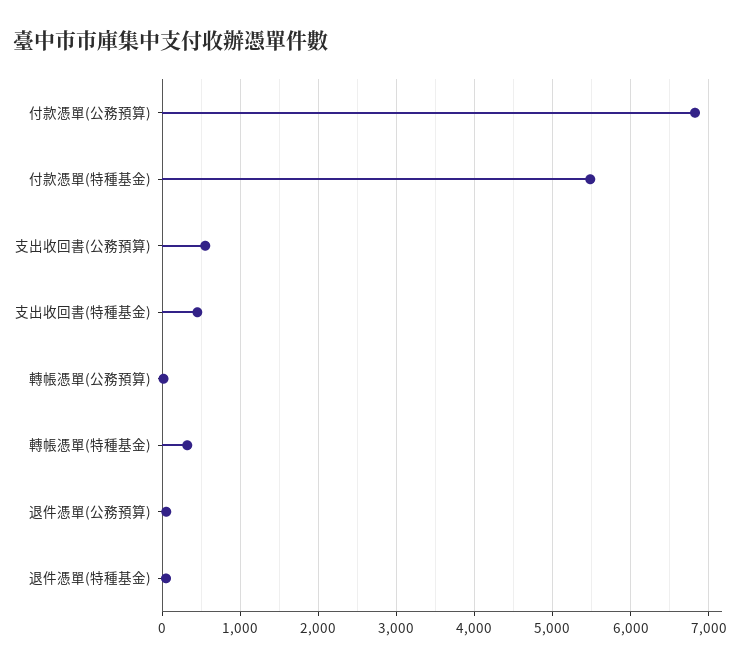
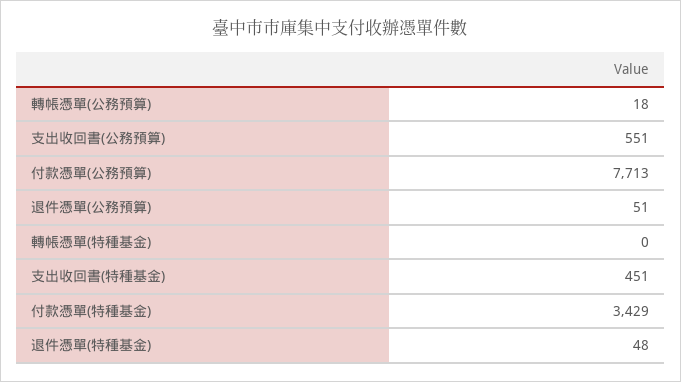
  {
-   "付款憑單(公務預算)": 6800,
+   "付款憑單(公務預算)": 7713,
-   "付款憑單(特種基金)": 5500,
+   "付款憑單(特種基金)": 3429,
    "支出收回書(公務預算)": 551,
    "支出收回書(特種基金)": 451,
    "轉帳憑單(公務預算)": 18,
-   "轉帳憑單(特種基金)": 300,
+   "轉帳憑單(特種基金)": 0,
    "退件憑單(公務預算)": 51,
    "退件憑單(特種基金)": 48
  }

